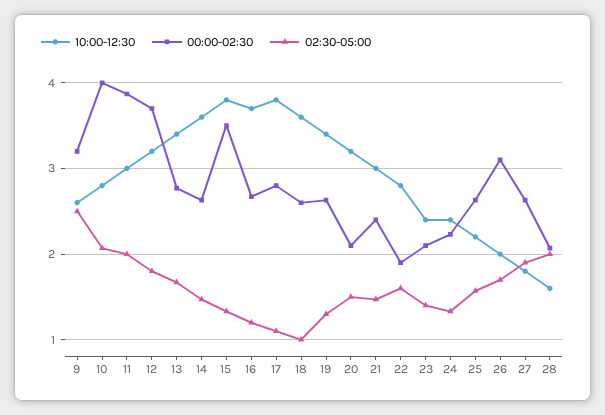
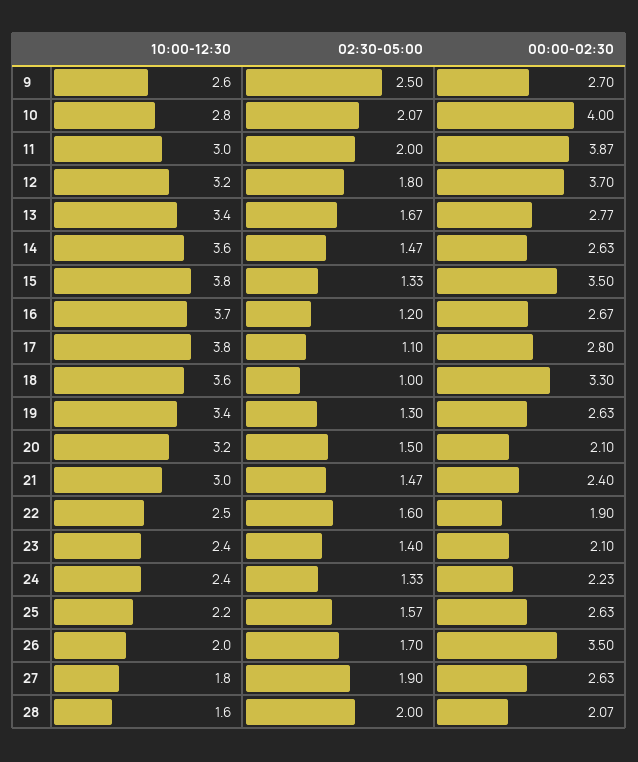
  {
    "10:00-12:30": {
      "9": 2.6,
      "10": 2.8,
      "11": 3,
      "12": 3.2,
      "13": 3.4,
      "14": 3.6,
      "15": 3.8,
      "16": 3.7,
      "17": 3.8,
      "18": 3.6,
      "19": 3.4,
      "20": 3.2,
      "21": 3,
-     "22": 2.8,
+     "22": 2.5,
      "23": 2.4,
      "24": 2.4,
      "25": 2.2,
      "26": 2,
      "27": 1.8,
      "28": 1.6
    },
    "00:00-02:30": {
-     "9": 3.2,
+     "9": 2.7,
      "10": 4,
      "11": 3.87,
      "12": 3.7,
      "13": 2.77,
      "14": 2.63,
      "15": 3.5,
      "16": 2.67,
      "17": 2.8,
-     "18": 2.6,
+     "18": 3.3,
      "19": 2.63,
      "20": 2.1,
      "21": 2.4,
      "22": 1.9,
      "23": 2.1,
      "24": 2.23,
      "25": 2.63,
-     "26": 3.1,
+     "26": 3.5,
      "27": 2.63,
      "28": 2.07
    },
    "02:30-05:00": {
      "9": 2.5,
      "10": 2.07,
      "11": 2,
      "12": 1.8,
      "13": 1.67,
      "14": 1.47,
      "15": 1.33,
      "16": 1.2,
      "17": 1.1,
      "18": 1,
      "19": 1.3,
      "20": 1.5,
      "21": 1.47,
      "22": 1.6,
      "23": 1.4,
      "24": 1.33,
      "25": 1.57,
      "26": 1.7,
      "27": 1.9,
      "28": 2
    }
  }

